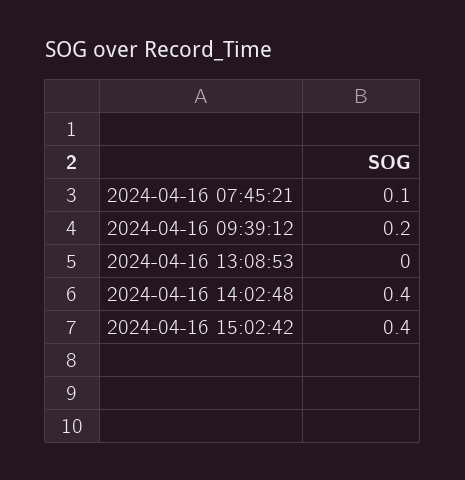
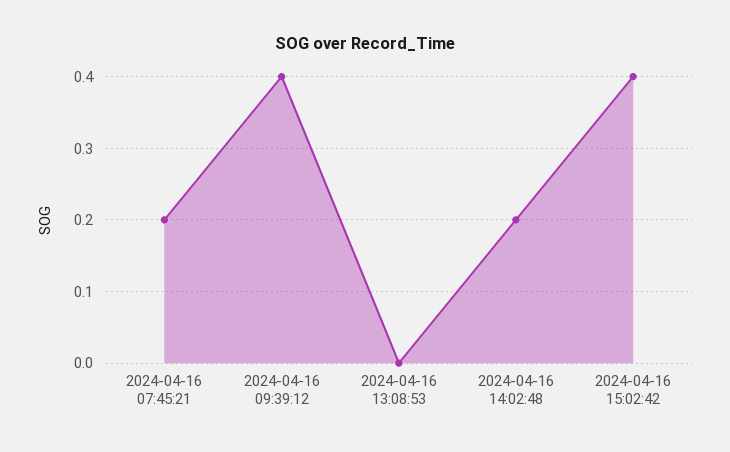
  {
-   "2024-04-16 07:45:21": 0.1,
+   "2024-04-16 07:45:21": 0.2,
-   "2024-04-16 09:39:12": 0.2,
+   "2024-04-16 09:39:12": 0.4,
    "2024-04-16 13:08:53": 0,
-   "2024-04-16 14:02:48": 0.4,
+   "2024-04-16 14:02:48": 0.2,
    "2024-04-16 15:02:42": 0.4
  }

